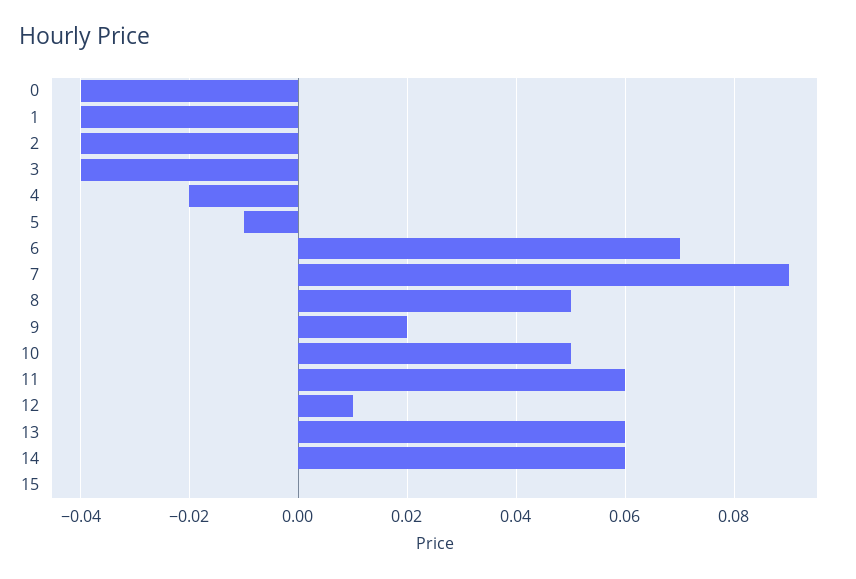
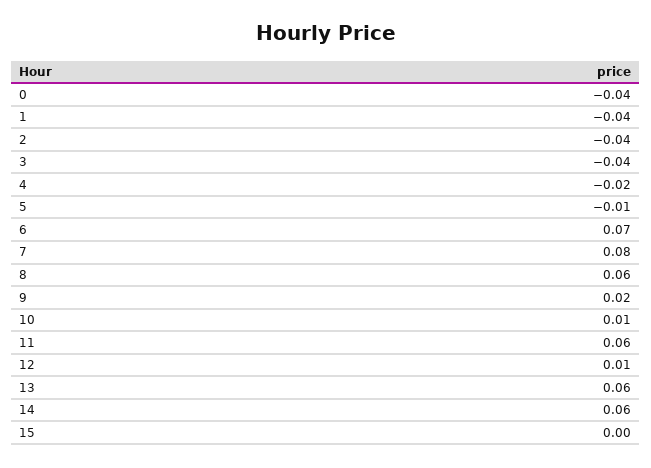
  {
    "0": -0.04,
    "1": -0.04,
    "2": -0.04,
    "3": -0.04,
    "4": -0.02,
    "5": -0.01,
    "6": 0.07,
-   "7": 0.09,
+   "7": 0.08,
-   "8": 0.05,
+   "8": 0.06,
    "9": 0.02,
-   "10": 0.05,
+   "10": 0.01,
    "11": 0.06,
    "12": 0.01,
    "13": 0.06,
    "14": 0.06,
    "15": 0
  }

